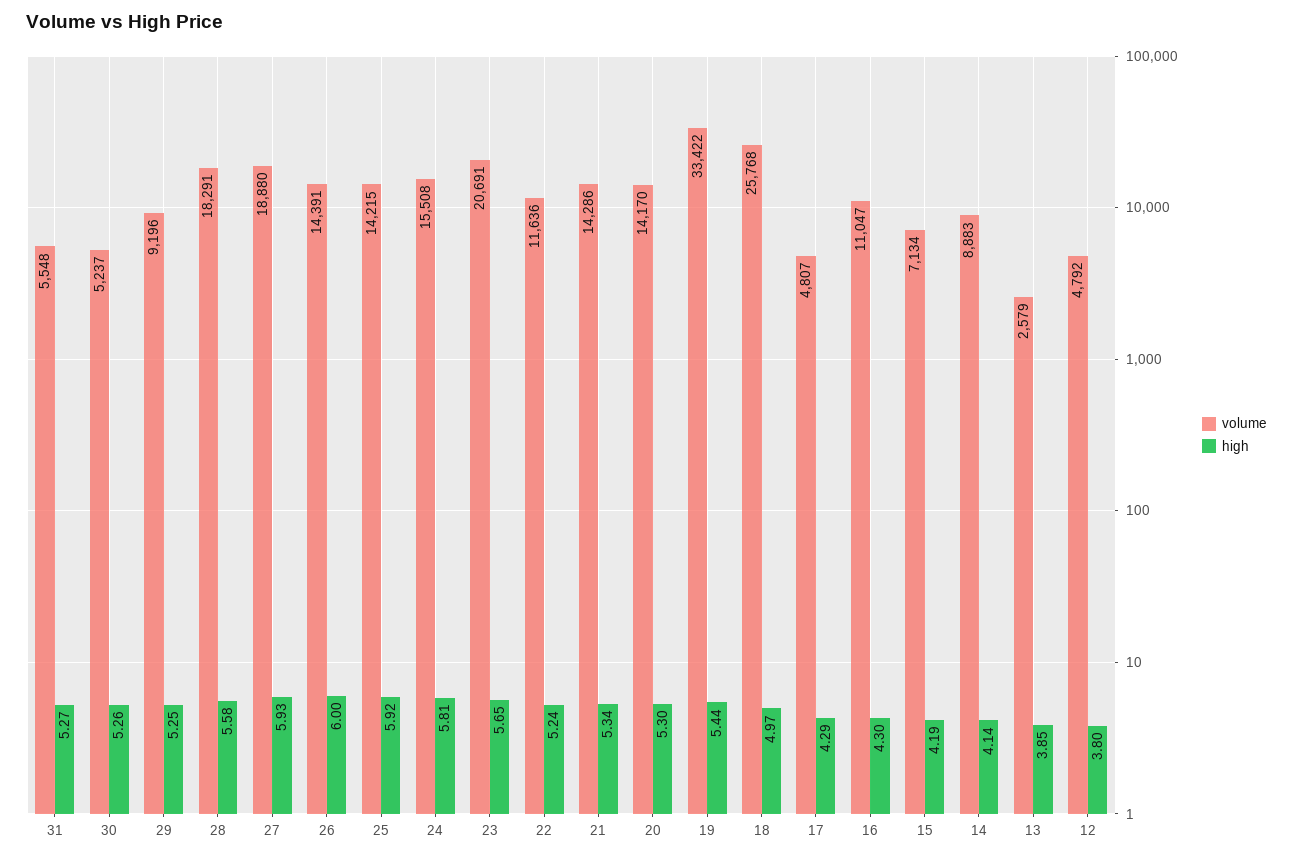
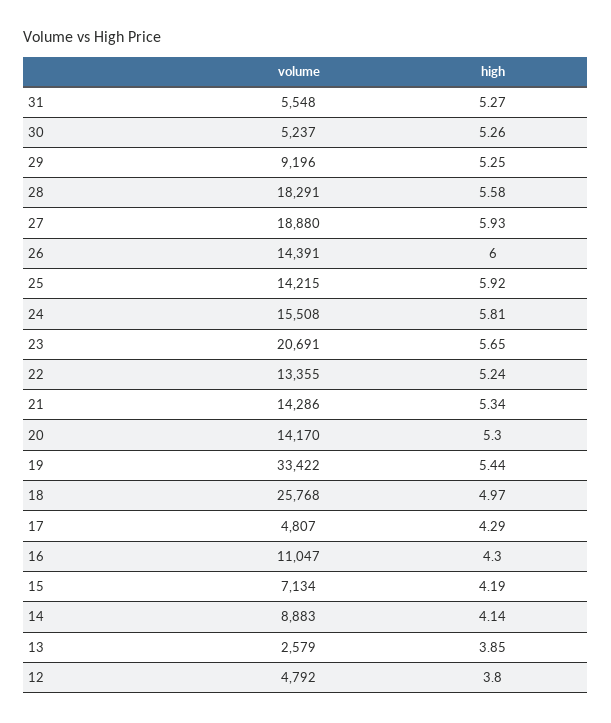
  {
    "volume": {
      "31": 5548,
      "30": 5237,
      "29": 9196,
      "28": 18291,
      "27": 18880,
      "26": 14391,
      "25": 14215,
      "24": 15508,
      "23": 20691,
-     "22": 11636,
+     "22": 13355,
      "21": 14286,
      "20": 14170,
      "19": 33422,
      "18": 25768,
      "17": 4807,
      "16": 11047,
      "15": 7134,
      "14": 8883,
      "13": 2579,
      "12": 4792
    },
    "high": {
      "31": 5.27,
      "30": 5.26,
      "29": 5.25,
      "28": 5.58,
      "27": 5.93,
      "26": 6,
      "25": 5.92,
      "24": 5.81,
      "23": 5.65,
      "22": 5.24,
      "21": 5.34,
      "20": 5.3,
      "19": 5.44,
      "18": 4.97,
      "17": 4.29,
      "16": 4.3,
      "15": 4.19,
      "14": 4.14,
      "13": 3.85,
      "12": 3.8
    }
  }

